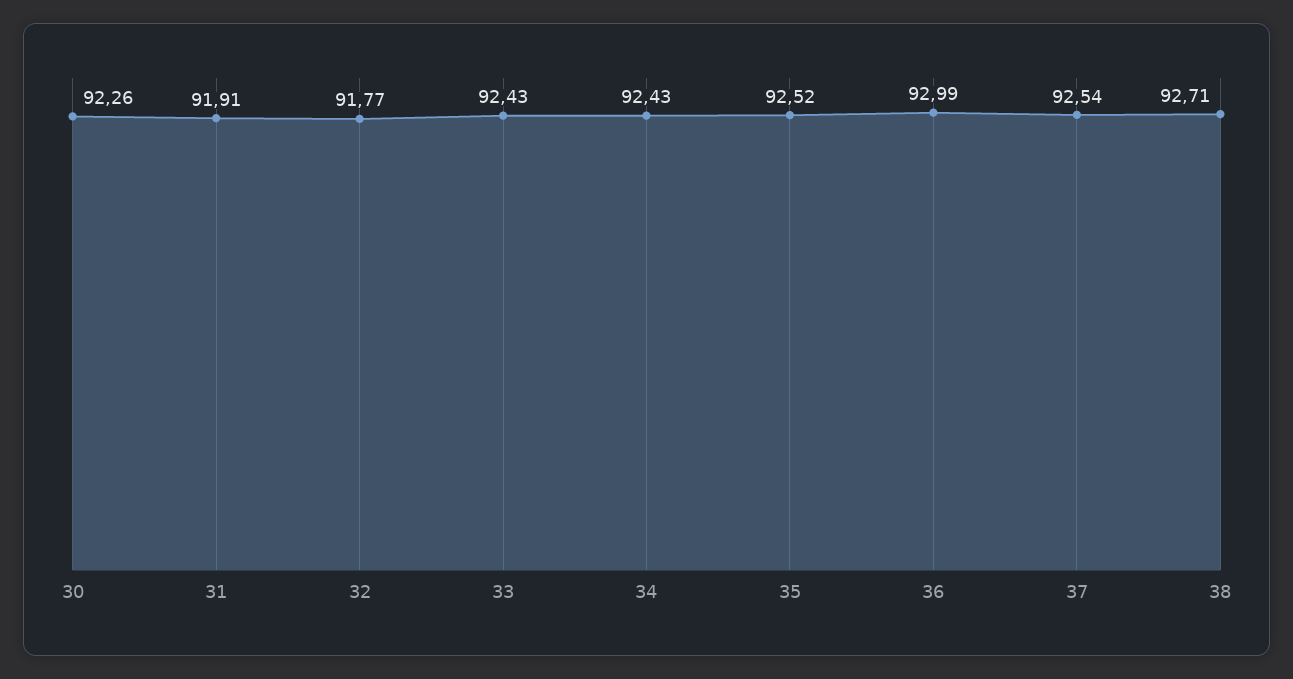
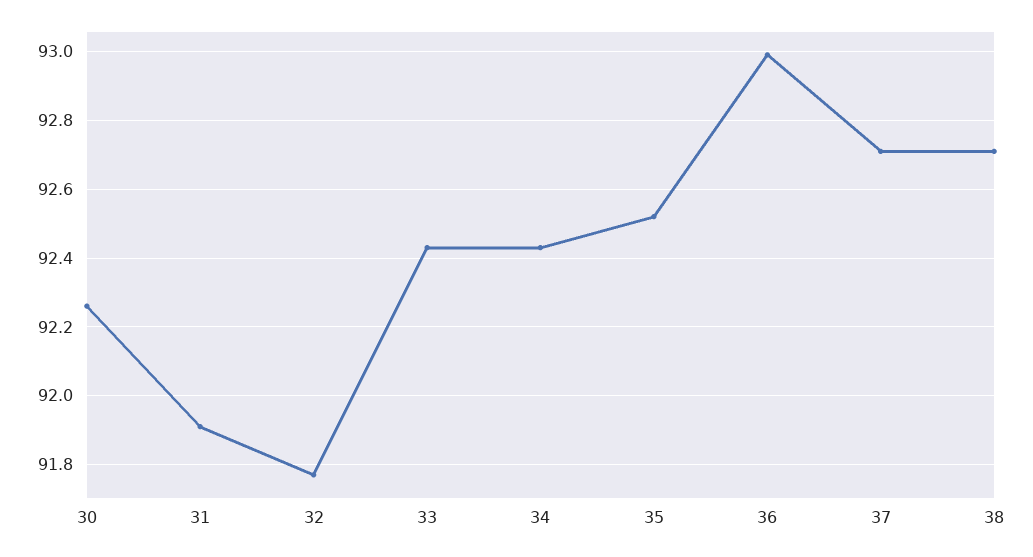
  {
    "30": 92.26,
    "31": 91.91,
    "32": 91.77,
    "33": 92.43,
    "34": 92.43,
    "35": 92.52,
    "36": 92.99,
-   "37": 92.54,
+   "37": 92.7,
    "38": 92.71
  }

